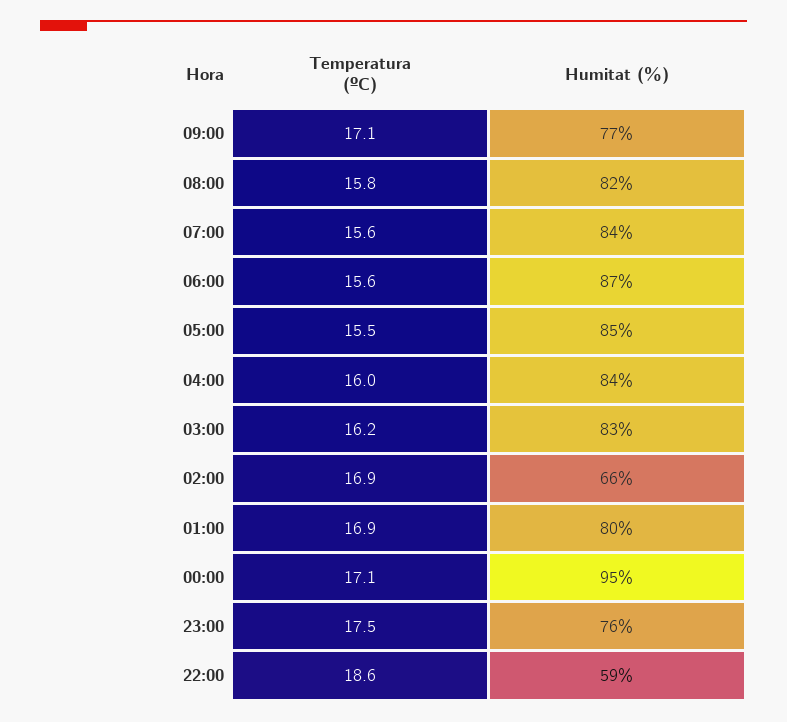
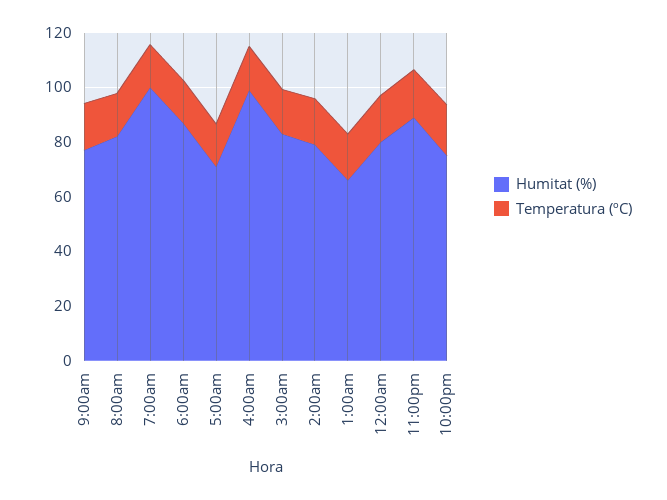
  {
    "Temperatura (ºC)": {
      "09:00": 17.1,
      "08:00": 15.8,
      "07:00": 15.6,
      "06:00": 15.6,
      "05:00": 15.5,
      "04:00": 16,
      "03:00": 16.2,
      "02:00": 16.9,
      "01:00": 16.9,
      "00:00": 17.1,
      "23:00": 17.5,
      "22:00": 18.6
    },
    "Humitat (%)": {
      "09:00": 77,
      "08:00": 82,
-     "07:00": 84,
+     "07:00": 100,
      "06:00": 87,
-     "05:00": 85,
+     "05:00": 70,
-     "04:00": 84,
+     "04:00": 100,
      "03:00": 83,
-     "02:00": 66,
+     "02:00": 80,
-     "01:00": 80,
+     "01:00": 65,
-     "00:00": 95,
+     "00:00": 80,
-     "23:00": 76,
+     "23:00": 90,
-     "22:00": 59
+     "22:00": 75
    }
  }

